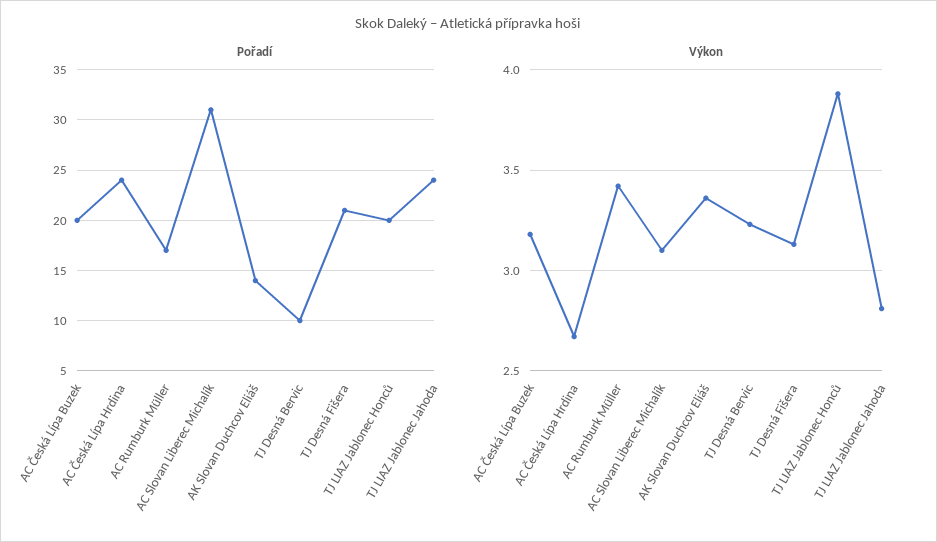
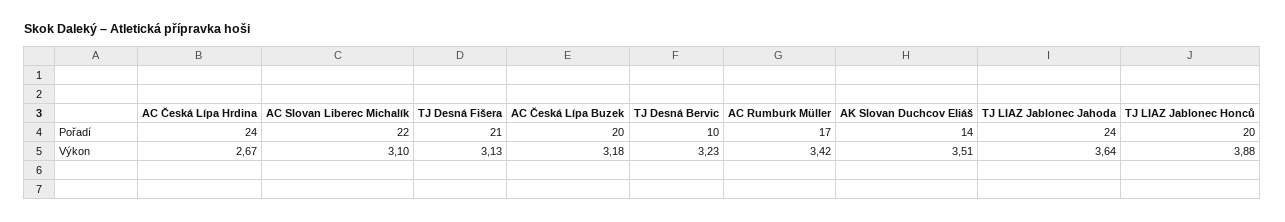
  {
    "Pořadí": {
      "AC Česká Lípa Buzek": 20,
      "AC Česká Lípa Hrdina": 24,
      "AC Rumburk Müller": 17,
-     "AC Slovan Liberec Michalík": 31,
+     "AC Slovan Liberec Michalík": 22,
      "AK Slovan Duchcov Eliáš": 14,
      "TJ Desná Bervic": 10,
      "TJ Desná Fišera": 21,
      "TJ LIAZ Jablonec Honců": 20,
      "TJ LIAZ Jablonec Jahoda": 24
    },
    "Výkon": {
      "AC Česká Lípa Buzek": 3.18,
      "AC Česká Lípa Hrdina": 2.67,
      "AC Rumburk Müller": 3.42,
      "AC Slovan Liberec Michalík": 3.1,
-     "AK Slovan Duchcov Eliáš": 3.35,
+     "AK Slovan Duchcov Eliáš": 3.51,
      "TJ Desná Bervic": 3.23,
      "TJ Desná Fišera": 3.13,
      "TJ LIAZ Jablonec Honců": 3.88,
-     "TJ LIAZ Jablonec Jahoda": 2.8
+     "TJ LIAZ Jablonec Jahoda": 3.64
    }
  }

